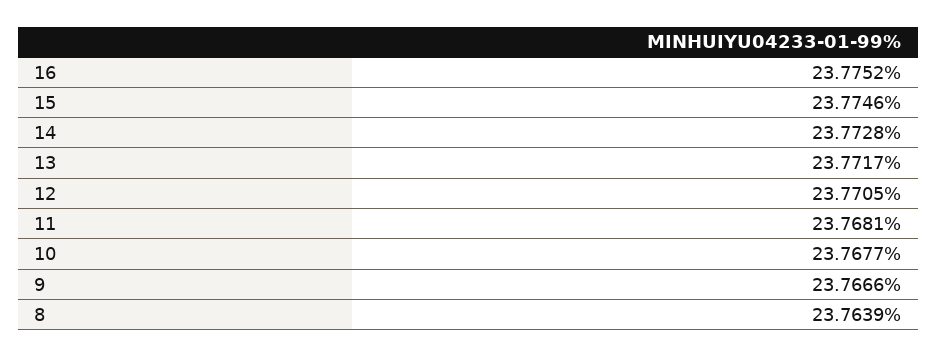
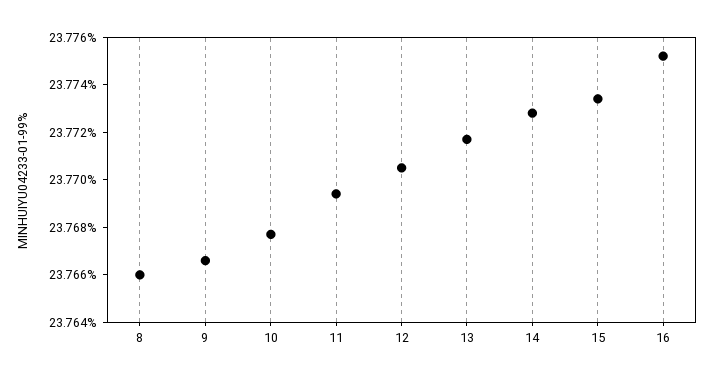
  {
    "16": 23.7752,
-   "15": 23.7746,
+   "15": 23.7735,
    "14": 23.7728,
    "13": 23.7717,
    "12": 23.7705,
-   "11": 23.7681,
+   "11": 23.7695,
    "10": 23.7677,
    "9": 23.7666,
-   "8": 23.7639
+   "8": 23.766
  }

